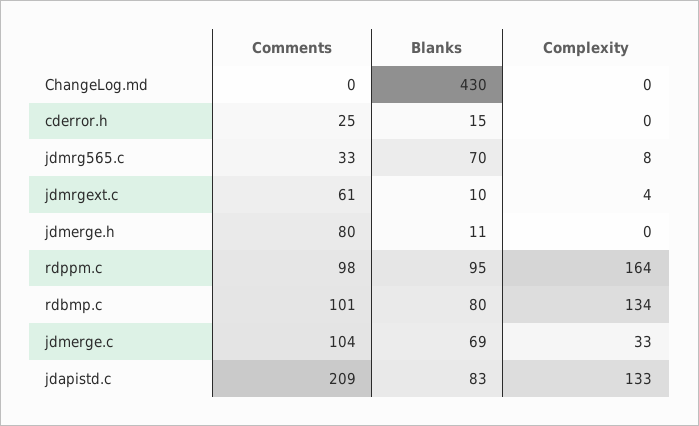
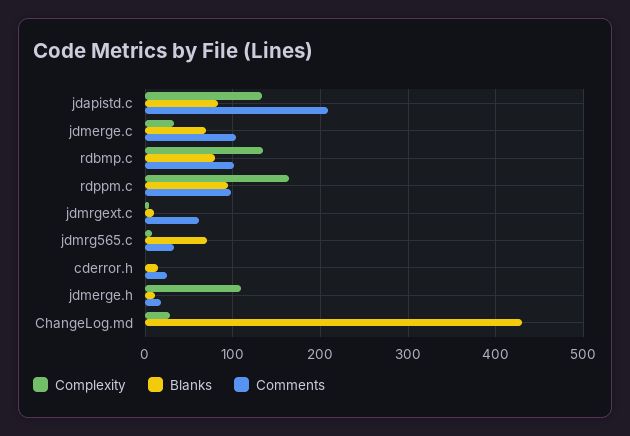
  {
    "Comments": {
      "ChangeLog.md": 0,
      "cderror.h": 25,
      "jdmrg565.c": 33,
      "jdmrgext.c": 61,
-     "jdmerge.h": 80,
+     "jdmerge.h": 20,
      "rdppm.c": 98,
      "rdbmp.c": 101,
      "jdmerge.c": 104,
      "jdapistd.c": 209
    },
    "Blanks": {
      "ChangeLog.md": 430,
      "cderror.h": 15,
      "jdmrg565.c": 70,
      "jdmrgext.c": 10,
      "jdmerge.h": 11,
      "rdppm.c": 95,
      "rdbmp.c": 80,
      "jdmerge.c": 69,
      "jdapistd.c": 83
    },
    "Complexity": {
-     "ChangeLog.md": 0,
+     "ChangeLog.md": 30,
      "cderror.h": 0,
      "jdmrg565.c": 8,
      "jdmrgext.c": 4,
-     "jdmerge.h": 0,
+     "jdmerge.h": 110,
      "rdppm.c": 164,
      "rdbmp.c": 134,
      "jdmerge.c": 33,
      "jdapistd.c": 133
    }
  }

